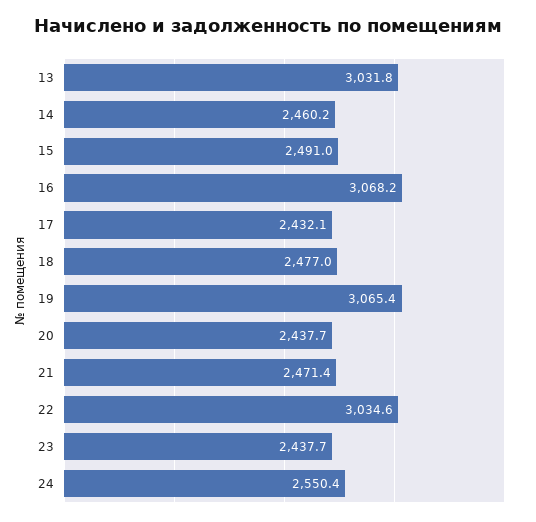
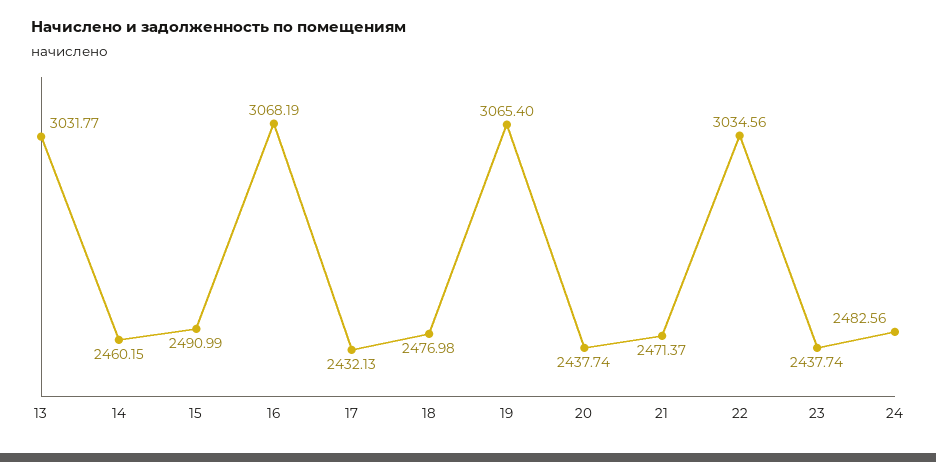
  {
    "13": 3031.77,
    "14": 2460.15,
    "15": 2490.99,
    "16": 3068.19,
    "17": 2432.13,
    "18": 2476.98,
    "19": 3065.4,
    "20": 2437.74,
    "21": 2471.37,
    "22": 3034.56,
    "23": 2437.74,
-   "24": 2550.4
+   "24": 2482.56
  }

